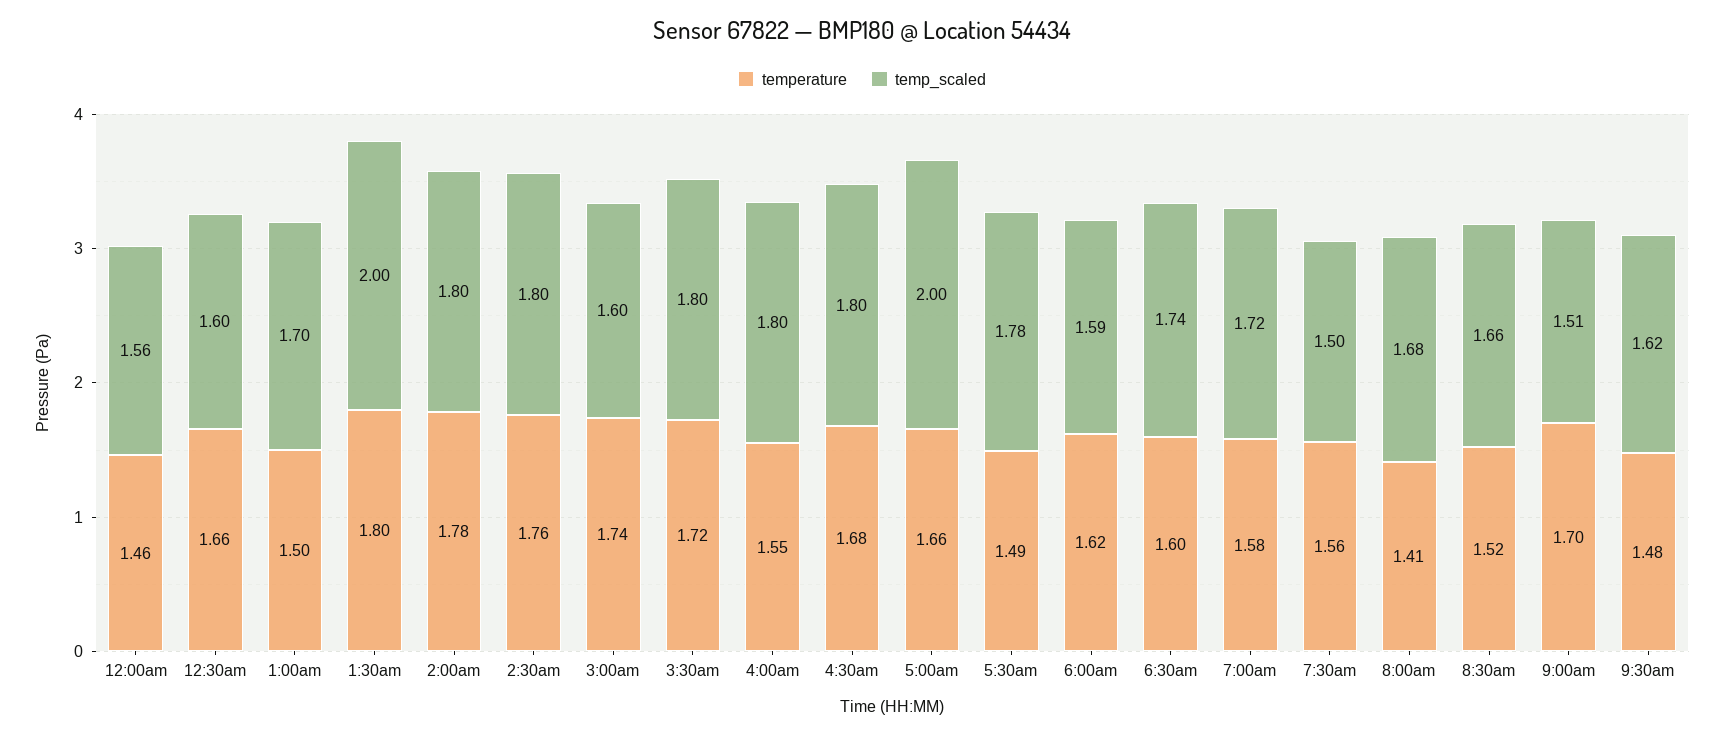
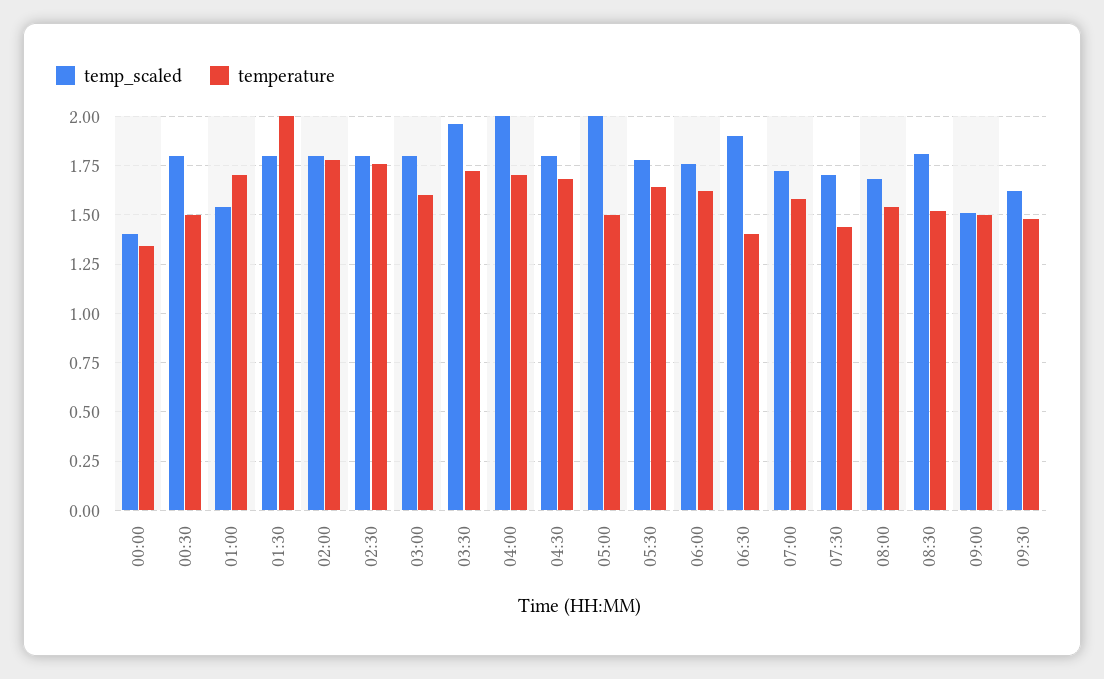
  {
    "temperature": {
-     "12:00am": 1.46,
+     "12:00am": 1.35,
-     "12:30am": 1.66,
+     "12:30am": 1.5,
-     "1:00am": 1.5,
+     "1:00am": 1.7,
-     "1:30am": 1.8,
+     "1:30am": 2,
      "2:00am": 1.78,
      "2:30am": 1.76,
-     "3:00am": 1.74,
+     "3:00am": 1.6,
      "3:30am": 1.72,
-     "4:00am": 1.55,
+     "4:00am": 1.7,
      "4:30am": 1.68,
-     "5:00am": 1.66,
+     "5:00am": 1.5,
-     "5:30am": 1.49,
+     "5:30am": 1.65,
      "6:00am": 1.62,
-     "6:30am": 1.6,
+     "6:30am": 1.4,
      "7:00am": 1.58,
-     "7:30am": 1.56,
+     "7:30am": 1.45,
-     "8:00am": 1.41,
+     "8:00am": 1.55,
      "8:30am": 1.52,
-     "9:00am": 1.7,
+     "9:00am": 1.5,
      "9:30am": 1.48
    },
    "temp_scaled": {
-     "12:00am": 1.56,
+     "12:00am": 1.4,
-     "12:30am": 1.6,
+     "12:30am": 1.8,
-     "1:00am": 1.7,
+     "1:00am": 1.55,
-     "1:30am": 2,
+     "1:30am": 1.8,
      "2:00am": 1.8,
      "2:30am": 1.8,
-     "3:00am": 1.6,
+     "3:00am": 1.8,
-     "3:30am": 1.8,
+     "3:30am": 1.95,
-     "4:00am": 1.8,
+     "4:00am": 2,
      "4:30am": 1.8,
      "5:00am": 2,
      "5:30am": 1.78,
-     "6:00am": 1.59,
+     "6:00am": 1.75,
-     "6:30am": 1.74,
+     "6:30am": 1.9,
      "7:00am": 1.72,
-     "7:30am": 1.5,
+     "7:30am": 1.7,
      "8:00am": 1.68,
-     "8:30am": 1.66,
+     "8:30am": 1.8,
      "9:00am": 1.51,
      "9:30am": 1.62
    }
  }

